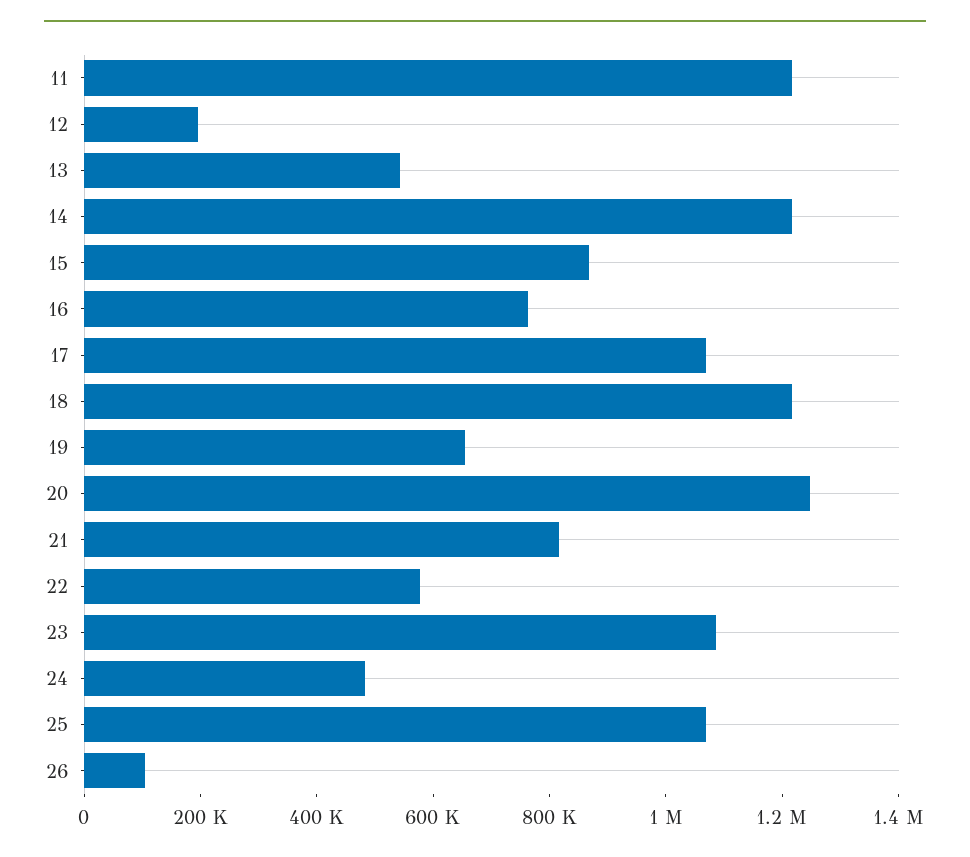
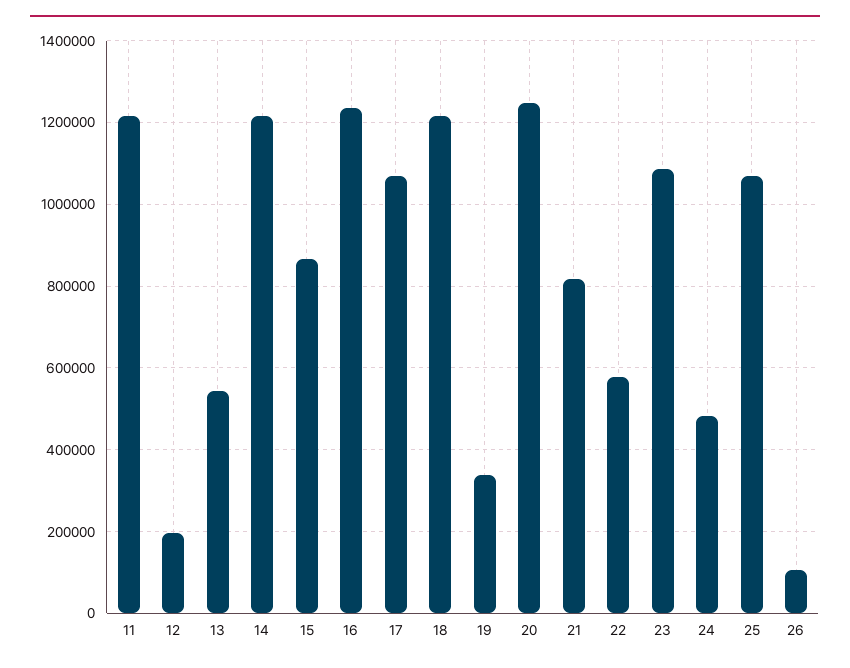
  {
    "11": 1220000,
    "12": 200000,
    "13": 540000,
    "14": 1220000,
    "15": 860000,
-   "16": 750000,
+   "16": 1240000,
    "17": 1060000,
    "18": 1220000,
-   "19": 650000,
+   "19": 340000,
    "20": 1240000,
    "21": 820000,
    "22": 580000,
    "23": 1080000,
    "24": 480000,
    "25": 1060000,
    "26": 100000
  }

